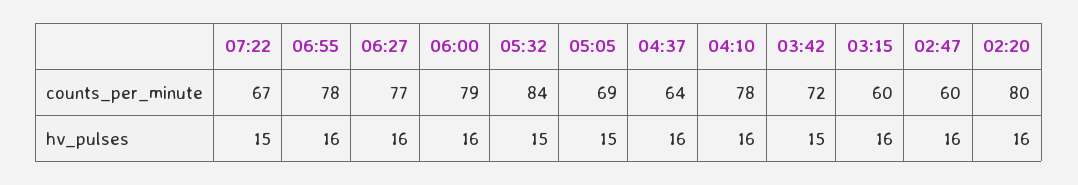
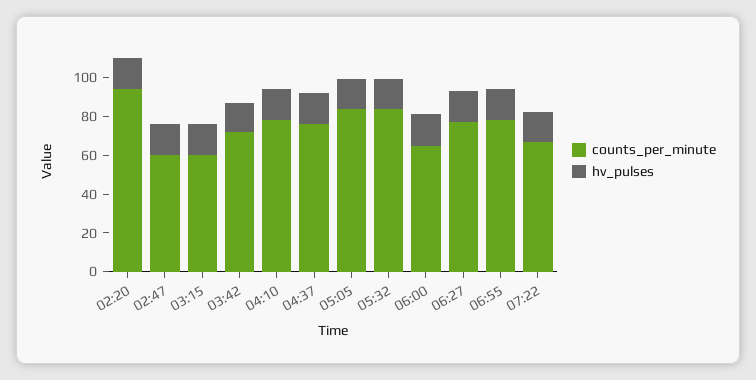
  {
    "counts_per_minute": {
      "07:22": 67,
      "06:55": 78,
      "06:27": 77,
-     "06:00": 79,
+     "06:00": 65,
      "05:32": 84,
-     "05:05": 69,
+     "05:05": 85,
-     "04:37": 64,
+     "04:37": 75,
      "04:10": 78,
      "03:42": 72,
      "03:15": 60,
      "02:47": 60,
-     "02:20": 80
+     "02:20": 95
    },
    "hv_pulses": {
      "07:22": 15,
      "06:55": 16,
      "06:27": 16,
      "06:00": 16,
      "05:32": 15,
      "05:05": 15,
      "04:37": 16,
      "04:10": 16,
      "03:42": 15,
      "03:15": 16,
      "02:47": 16,
      "02:20": 16
    }
  }

